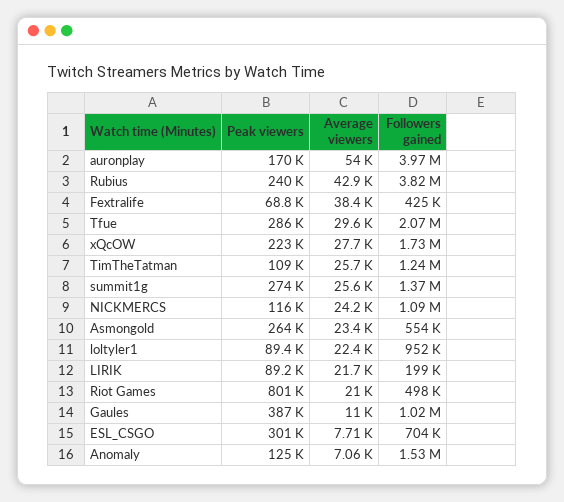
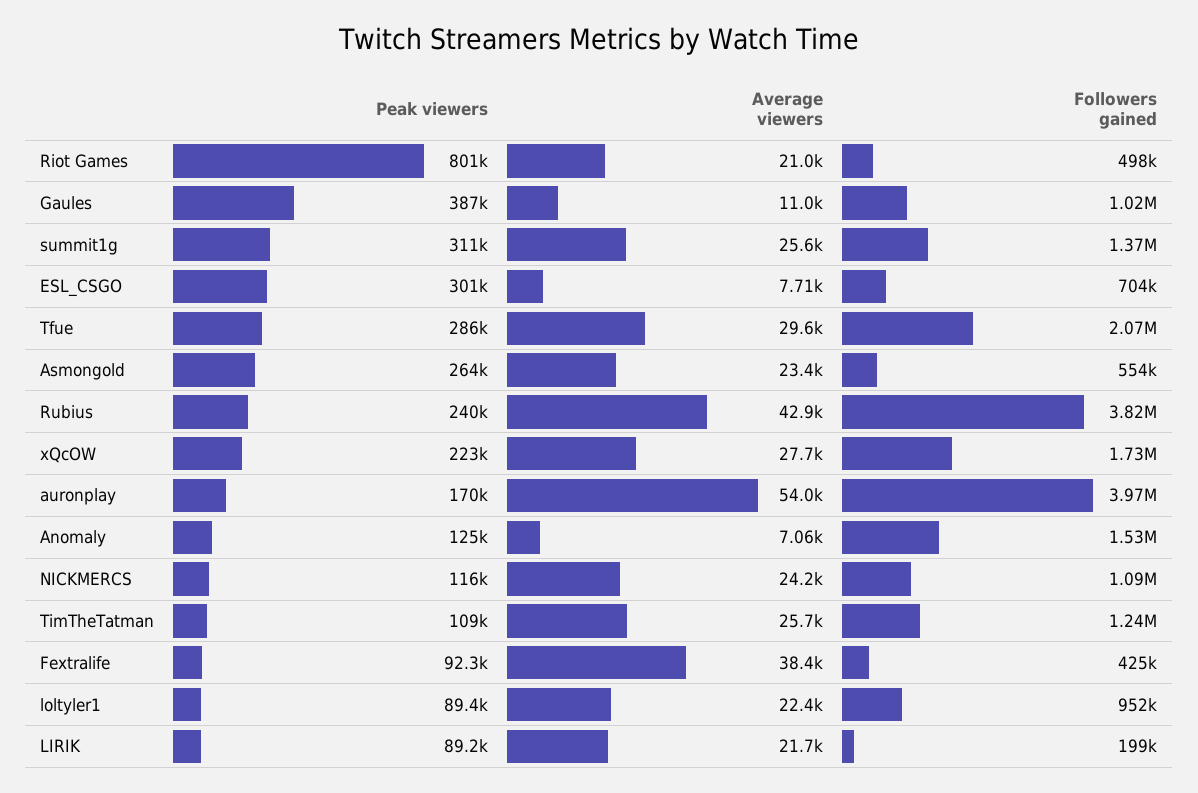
  {
    "Peak viewers": {
      "auronplay": 170000,
      "Rubius": 240000,
-     "Fextralife": 68800,
+     "Fextralife": 92300,
      "Tfue": 286000,
      "xQcOW": 223000,
      "TimTheTatman": 109000,
-     "summit1g": 274000,
+     "summit1g": 311000,
      "NICKMERCS": 116000,
      "Asmongold": 264000,
      "loltyler1": 89400,
      "LIRIK": 89200,
      "Riot Games": 801000,
      "Gaules": 387000,
      "ESL_CSGO": 301000,
      "Anomaly": 125000
    },
    "Average viewers": {
      "auronplay": 54000,
      "Rubius": 42900,
      "Fextralife": 38400,
      "Tfue": 29600,
      "xQcOW": 27700,
      "TimTheTatman": 25700,
      "summit1g": 25600,
      "NICKMERCS": 24200,
      "Asmongold": 23400,
      "loltyler1": 22400,
      "LIRIK": 21700,
      "Riot Games": 21000,
      "Gaules": 11000,
      "ESL_CSGO": 7710,
      "Anomaly": 7060
    },
    "Followers gained": {
      "auronplay": 3970000,
      "Rubius": 3820000,
      "Fextralife": 425000,
      "Tfue": 2070000,
      "xQcOW": 1730000,
      "TimTheTatman": 1240000,
      "summit1g": 1370000,
      "NICKMERCS": 1090000,
      "Asmongold": 554000,
      "loltyler1": 952000,
      "LIRIK": 199000,
      "Riot Games": 498000,
      "Gaules": 1020000,
      "ESL_CSGO": 704000,
      "Anomaly": 1530000
    }
  }

